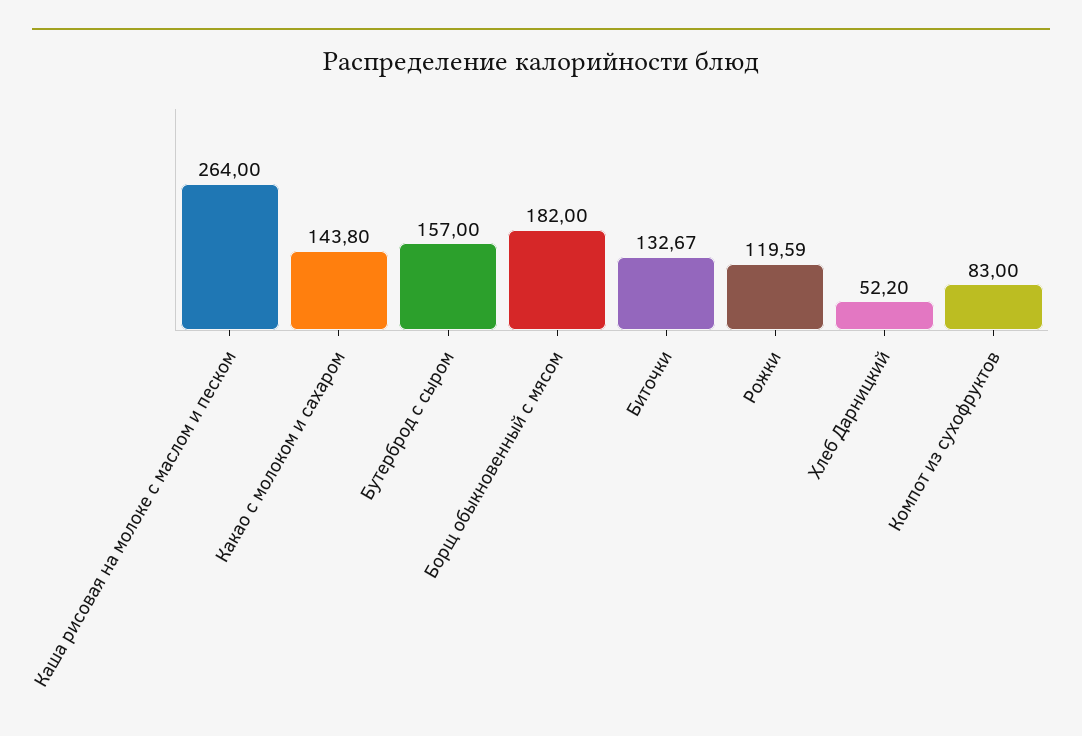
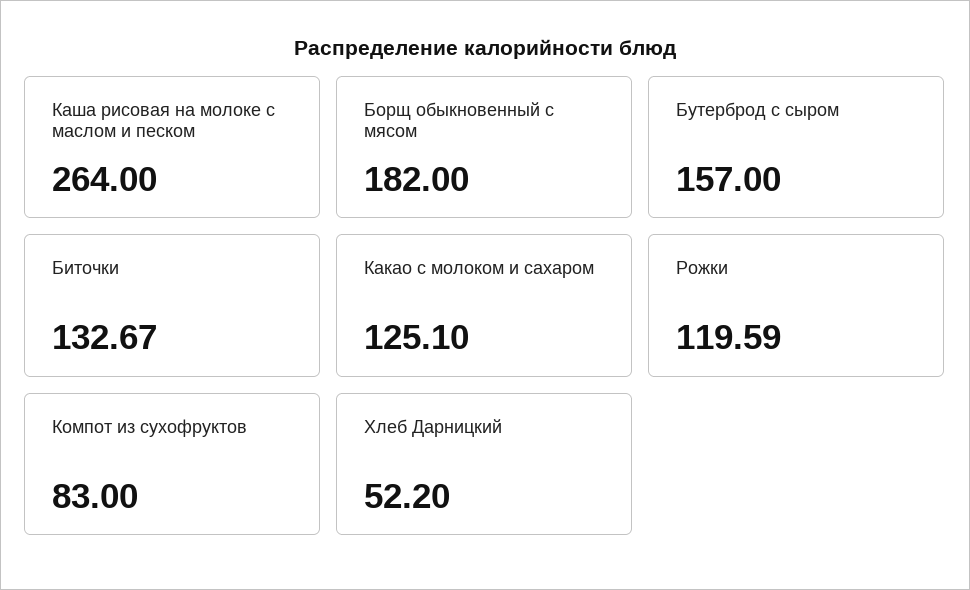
  {
    "Каша рисовая на молоке с маслом и песком": 264,
-   "Какао с молоком и сахаром": 143.8,
+   "Какао с молоком и сахаром": 125.1,
    "Бутерброд с сыром": 157,
    "Борщ обыкновенный с мясом": 182,
    "Биточки": 132.67,
    "Рожки": 119.59,
    "Хлеб Дарницкий": 52.2,
    "Компот из сухофруктов": 83
  }

